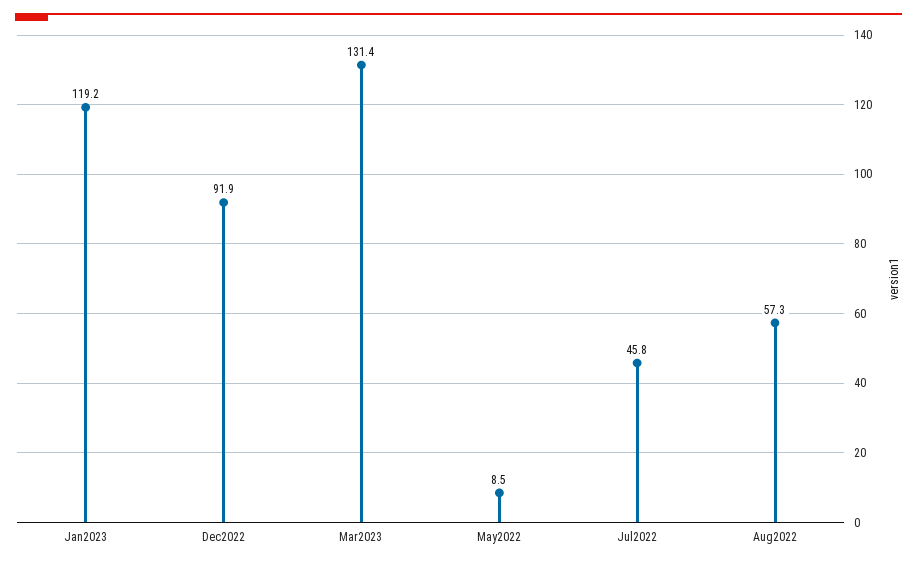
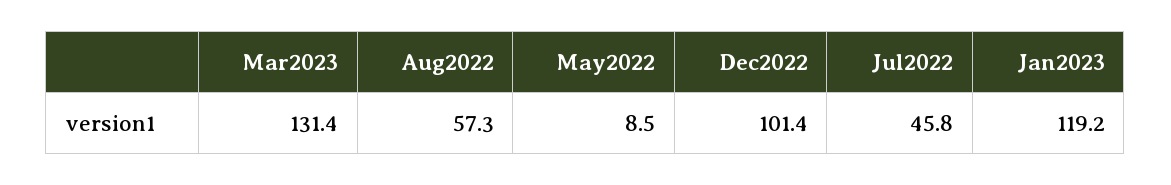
  {
    "Jan2023": 119.2,
-   "Dec2022": 91.9,
+   "Dec2022": 101.4,
    "Mar2023": 131.4,
    "May2022": 8.5,
    "Jul2022": 45.8,
    "Aug2022": 57.3
  }

